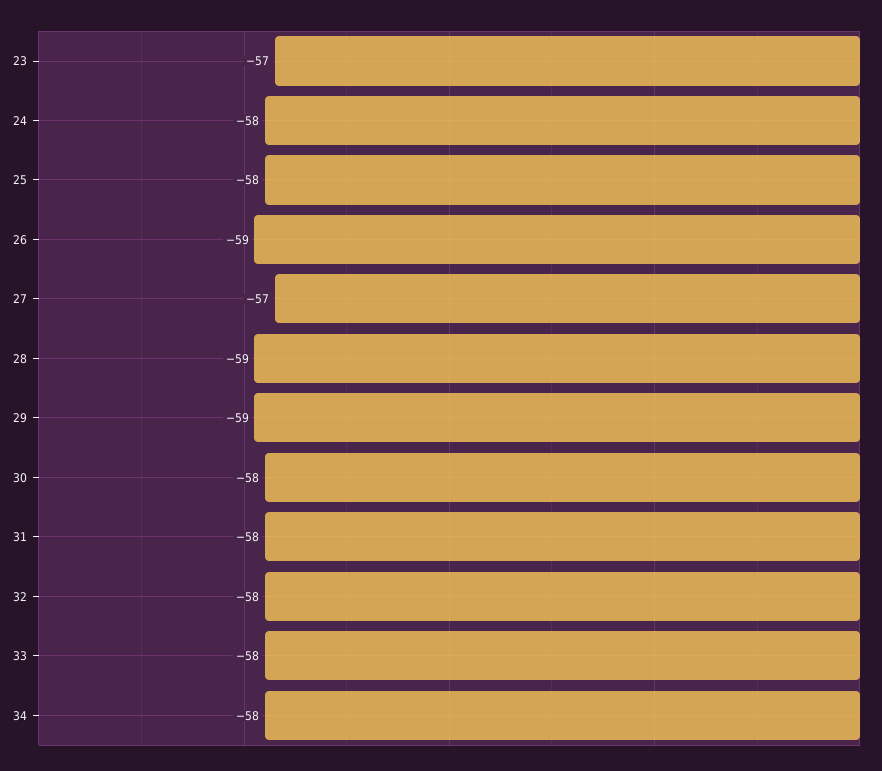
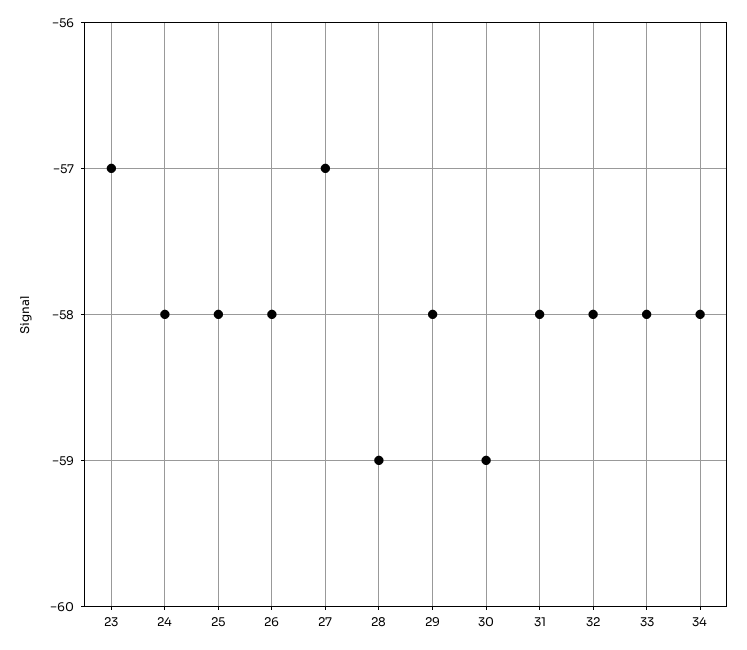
  {
    "23": -57,
    "24": -58,
    "25": -58,
-   "26": -59,
+   "26": -58,
    "27": -57,
    "28": -59,
-   "29": -59,
+   "29": -58,
-   "30": -58,
+   "30": -59,
    "31": -58,
    "32": -58,
    "33": -58,
    "34": -58
  }

